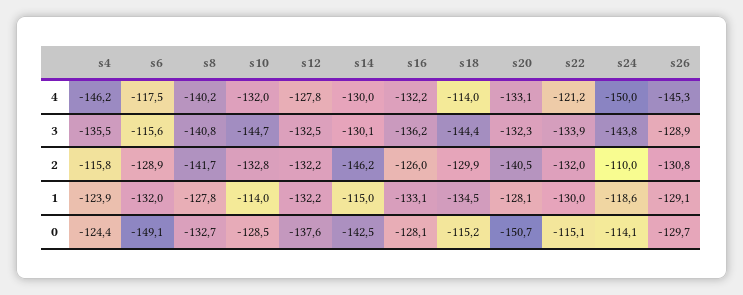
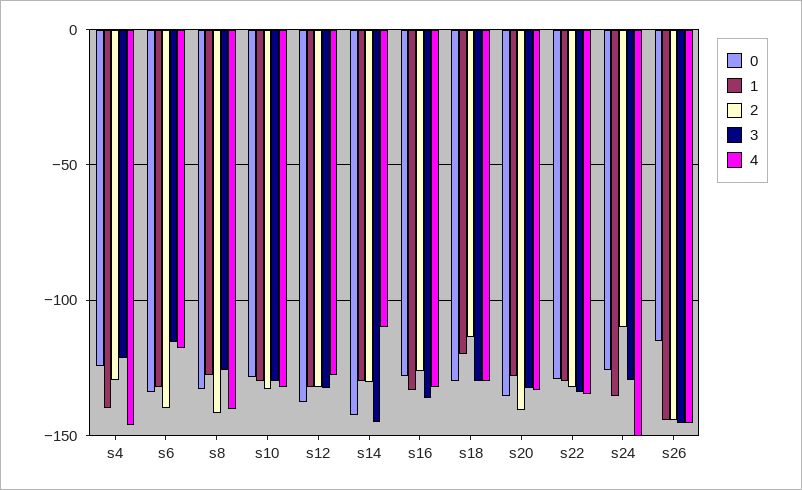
  {
    "4": {
      "s4": -146.2,
      "s6": -117.5,
      "s8": -140.2,
      "s10": -132,
      "s12": -127.8,
-     "s14": -130,
+     "s14": -110,
      "s16": -132.2,
-     "s18": -114,
+     "s18": -130,
      "s20": -133.1,
-     "s22": -121.2,
+     "s22": -135,
      "s24": -150,
      "s26": -145.3
    },
    "3": {
-     "s4": -135.5,
+     "s4": -120,
      "s6": -115.6,
-     "s8": -140.8,
+     "s8": -125,
-     "s10": -144.7,
+     "s10": -130,
      "s12": -132.5,
-     "s14": -130.1,
+     "s14": -145,
      "s16": -136.2,
-     "s18": -144.4,
+     "s18": -130,
      "s20": -132.3,
      "s22": -133.9,
-     "s24": -143.8,
+     "s24": -130,
-     "s26": -128.9
+     "s26": -145
    },
    "2": {
-     "s4": -115.8,
+     "s4": -130,
-     "s6": -128.9,
+     "s6": -140,
      "s8": -141.7,
      "s10": -132.8,
      "s12": -132.2,
-     "s14": -146.2,
+     "s14": -130,
      "s16": -126,
-     "s18": -129.9,
+     "s18": -115,
      "s20": -140.5,
      "s22": -132,
      "s24": -110,
-     "s26": -130.8
+     "s26": -145
    },
    "1": {
-     "s4": -123.9,
+     "s4": -140,
      "s6": -132,
      "s8": -127.8,
-     "s10": -114,
+     "s10": -130,
      "s12": -132.2,
-     "s14": -115,
+     "s14": -130,
      "s16": -133.1,
-     "s18": -134.5,
+     "s18": -120,
      "s20": -128.1,
      "s22": -130,
-     "s24": -118.6,
+     "s24": -135,
-     "s26": -129.1
+     "s26": -145
    },
    "0": {
      "s4": -124.4,
-     "s6": -149.1,
+     "s6": -135,
      "s8": -132.7,
      "s10": -128.5,
      "s12": -137.6,
      "s14": -142.5,
      "s16": -128.1,
-     "s18": -115.2,
+     "s18": -130,
-     "s20": -150.7,
+     "s20": -135,
-     "s22": -115.1,
+     "s22": -130,
-     "s24": -114.1,
+     "s24": -125,
-     "s26": -129.7
+     "s26": -115
    }
  }

